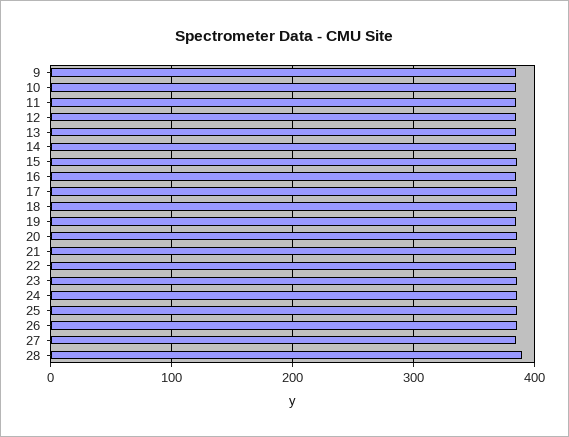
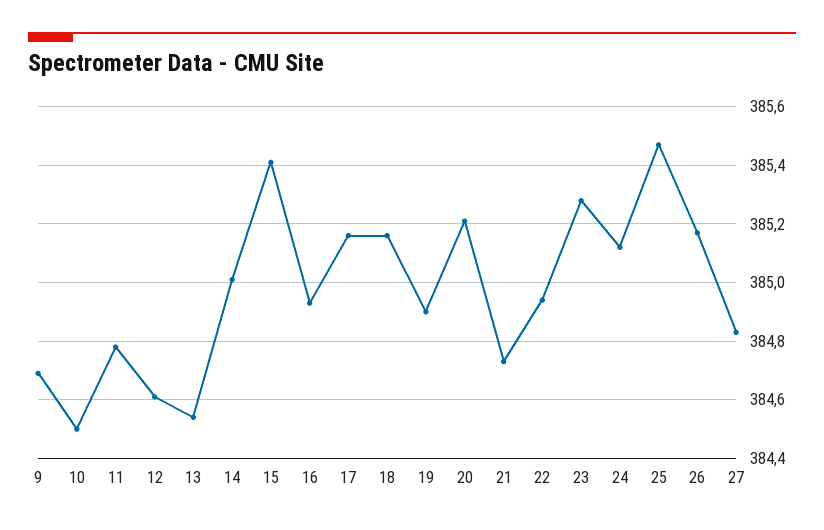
  {
    "9": 384.7,
    "10": 384.5,
    "11": 384.8,
    "12": 384.6,
    "13": 384.55,
    "14": 385,
    "15": 385.4,
    "16": 384.95,
    "17": 385.15,
    "18": 385.15,
    "19": 384.9,
    "20": 385.2,
    "21": 384.75,
    "22": 384.95,
    "23": 385.3,
    "24": 385.1,
    "25": 385.45,
    "26": 385.15,
-   "27": 384.85,
+   "27": 384.85
-   "28": 390
  }

